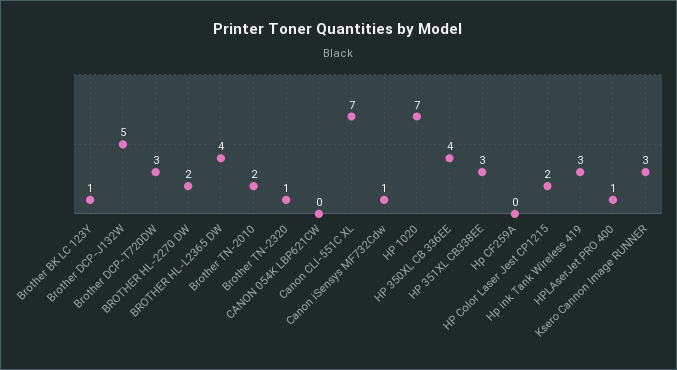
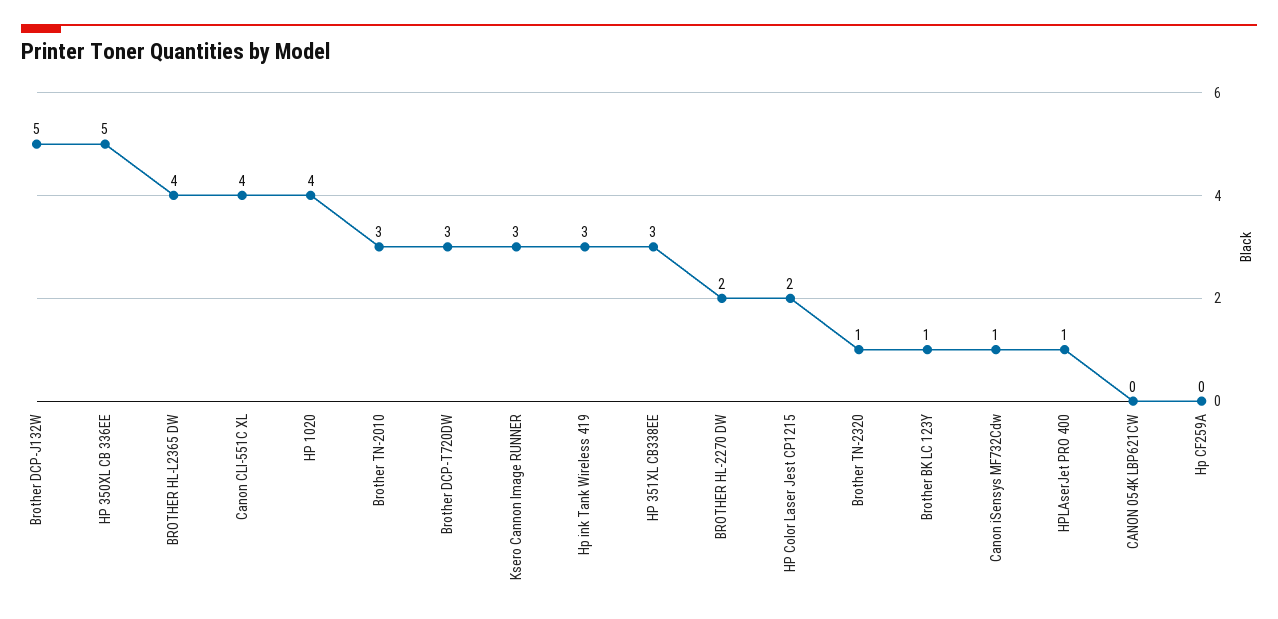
  {
    "Brother BK LC 123Y": 1,
    "Brother DCP-J132W": 5,
    "Brother DCP-T720DW": 3,
    "BROTHER HL-2270 DW": 2,
    "BROTHER HL-L2365 DW": 4,
-   "Brother TN-2010": 2,
+   "Brother TN-2010": 3,
    "Brother TN-2320": 1,
    "CANON 054K LBP621CW": 0,
-   "Canon CLI-551C XL": 7,
+   "Canon CLI-551C XL": 4,
    "Canon iSensys MF732Cdw": 1,
-   "HP 1020": 7,
+   "HP 1020": 4,
-   "HP 350XL CB 336EE": 4,
+   "HP 350XL CB 336EE": 5,
    "HP 351XL CB338EE": 3,
    "Hp CF259A": 0,
    "HP Color Laser Jest CP1215": 2,
    "Hp ink Tank Wireless 419": 3,
    "HPLAserJet PRO 400": 1,
    "Ksero Cannon Image RUNNER": 3
  }

